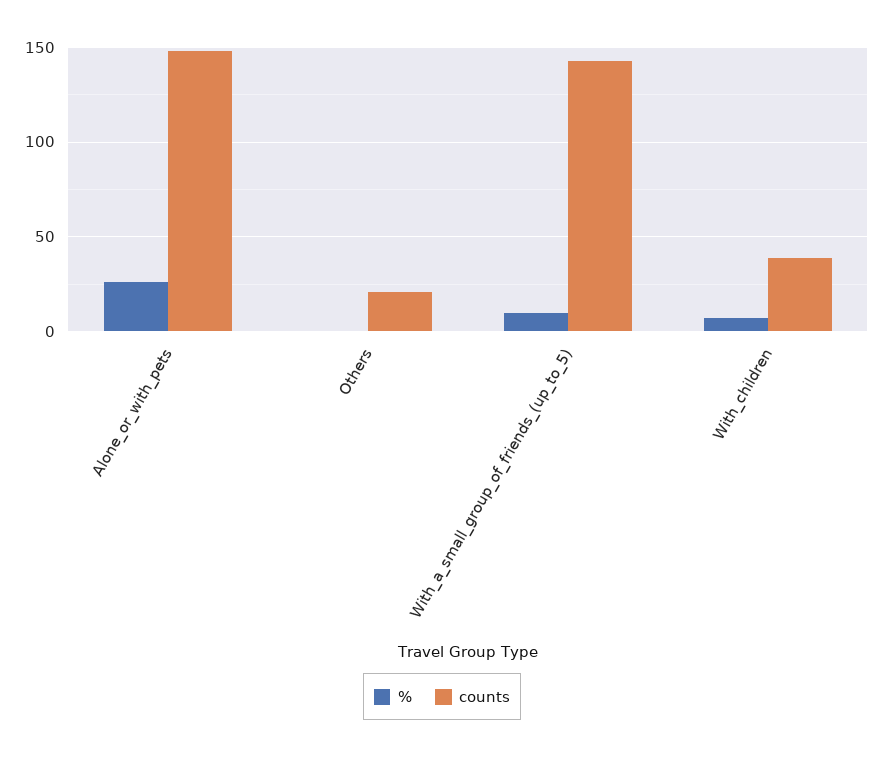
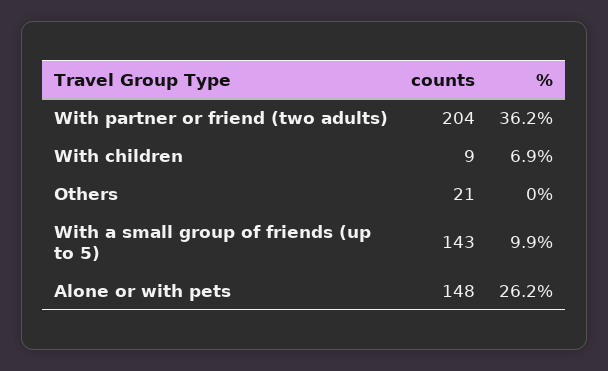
  {
    "%": {
      "Alone_or_with_pets": 26.2,
      "Others": 0,
      "With_a_small_group_of_friends_(up_to_5)": 9.9,
-     "With_children": 6.9
+     "With_children": 6.9,
+     "With partner or friend (two adults)": 36.2
    },
    "counts": {
      "Alone_or_with_pets": 148,
      "Others": 21,
      "With_a_small_group_of_friends_(up_to_5)": 143,
-     "With_children": 40
+     "With_children": 9,
+     "With partner or friend (two adults)": 204
    }
  }

